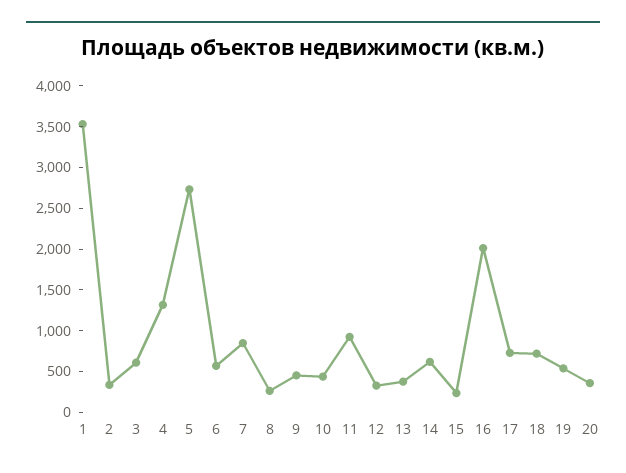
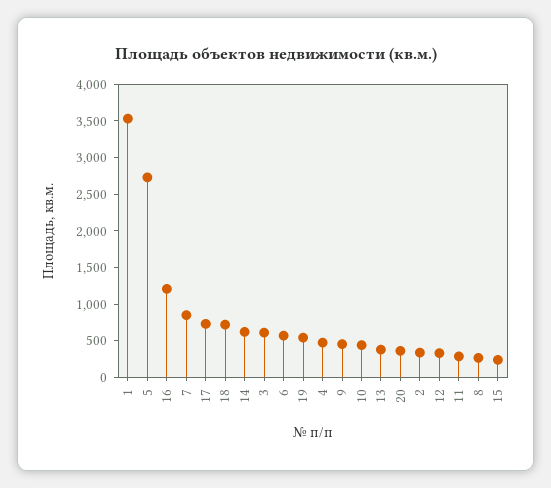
  {
    "1": 3500,
    "2": 300,
    "3": 600,
-   "4": 1300,
+   "4": 500,
    "5": 2700,
    "6": 600,
    "7": 800,
    "8": 300,
    "9": 500,
    "10": 400,
-   "11": 900,
+   "11": 250,
    "12": 300,
    "13": 400,
    "14": 600,
    "15": 200,
-   "16": 2000,
+   "16": 1250,
    "17": 700,
    "18": 700,
    "19": 500,
    "20": 400
  }

